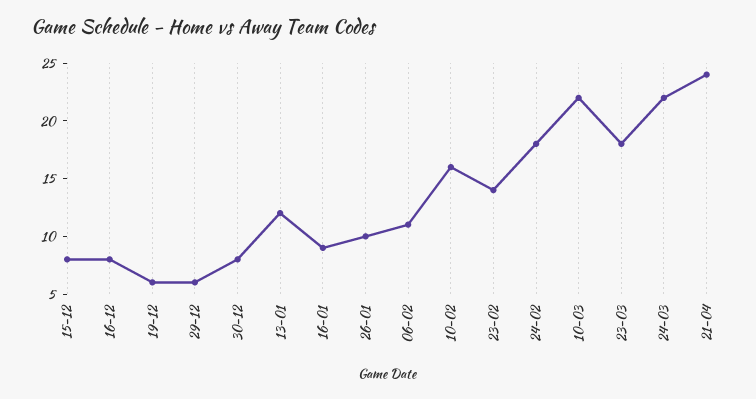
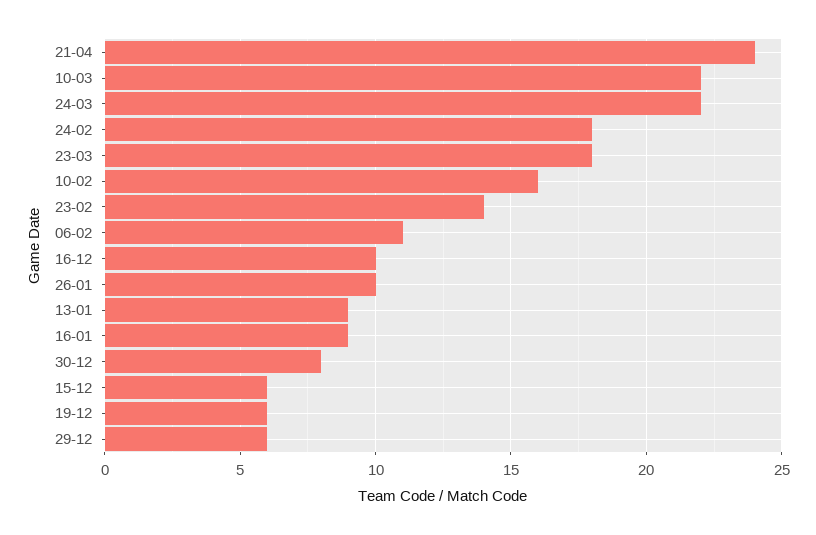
  {
-   "15-12": 8,
+   "15-12": 6,
-   "16-12": 8,
+   "16-12": 10,
    "19-12": 6,
    "29-12": 6,
    "30-12": 8,
-   "13-01": 12,
+   "13-01": 9,
    "16-01": 9,
    "26-01": 10,
    "06-02": 11,
    "10-02": 16,
    "23-02": 14,
    "24-02": 18,
    "10-03": 22,
    "23-03": 18,
    "24-03": 22,
    "21-04": 24
  }

